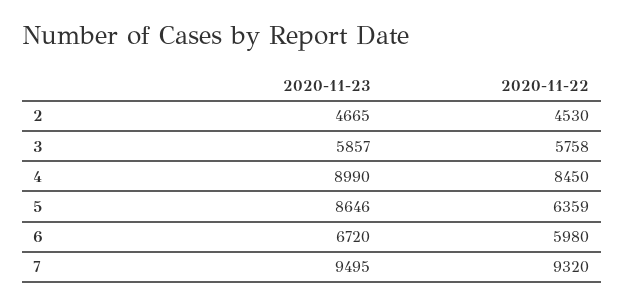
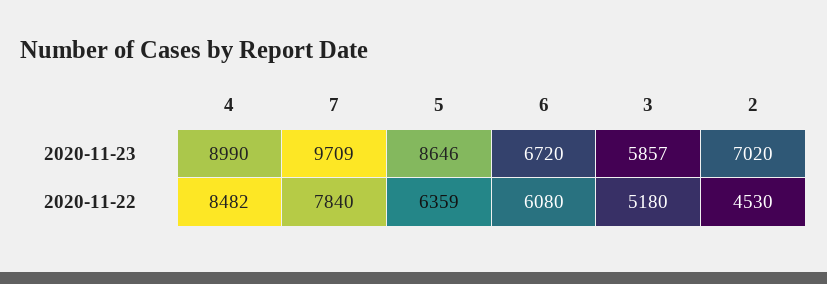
  {
    "2020-11-23": {
-     "2": 4665,
+     "2": 7020,
      "3": 5857,
      "4": 8990,
      "5": 8646,
      "6": 6720,
-     "7": 9495
+     "7": 9709
    },
    "2020-11-22": {
      "2": 4530,
-     "3": 5758,
+     "3": 5180,
-     "4": 8450,
+     "4": 8482,
      "5": 6359,
-     "6": 5980,
+     "6": 6080,
-     "7": 9320
+     "7": 7840
    }
  }

